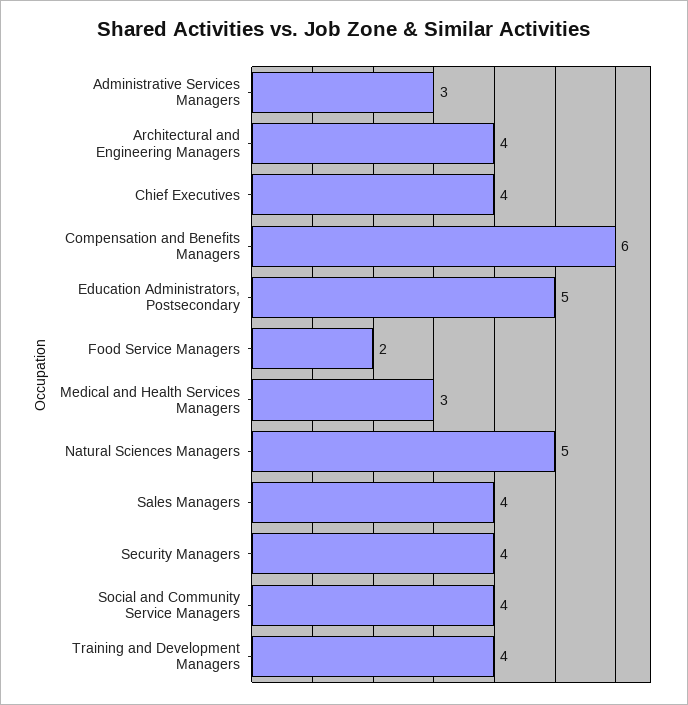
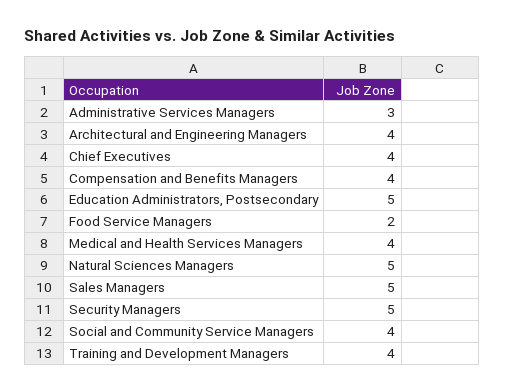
  {
    "Administrative Services Managers": 3,
    "Architectural and Engineering Managers": 4,
    "Chief Executives": 4,
-   "Compensation and Benefits Managers": 6,
+   "Compensation and Benefits Managers": 4,
    "Education Administrators, Postsecondary": 5,
    "Food Service Managers": 2,
-   "Medical and Health Services Managers": 3,
+   "Medical and Health Services Managers": 4,
    "Natural Sciences Managers": 5,
-   "Sales Managers": 4,
+   "Sales Managers": 5,
-   "Security Managers": 4,
+   "Security Managers": 5,
    "Social and Community Service Managers": 4,
    "Training and Development Managers": 4
  }

